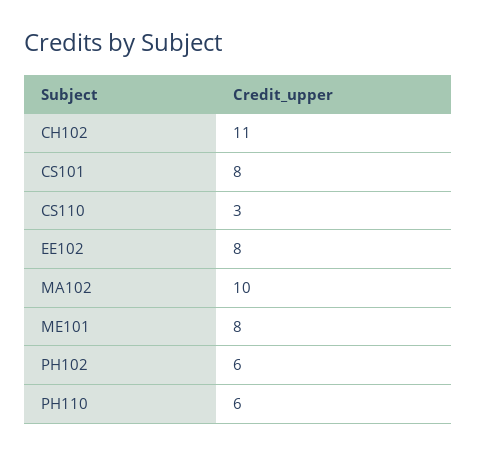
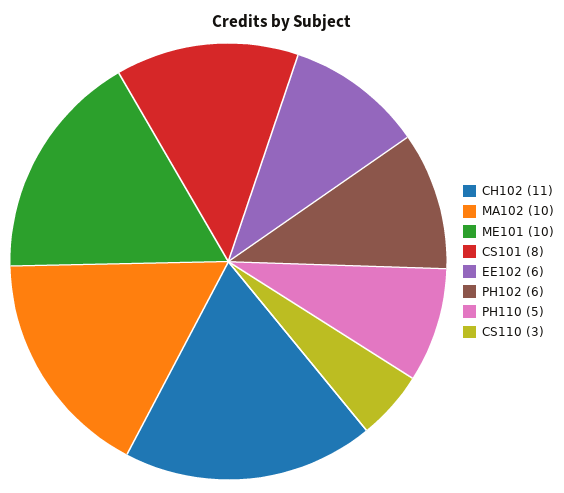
  {
    "CH102": 11,
    "CS101": 8,
    "CS110": 3,
-   "EE102": 8,
+   "EE102": 6,
    "MA102": 10,
-   "ME101": 8,
+   "ME101": 10,
    "PH102": 6,
-   "PH110": 6
+   "PH110": 5
  }

